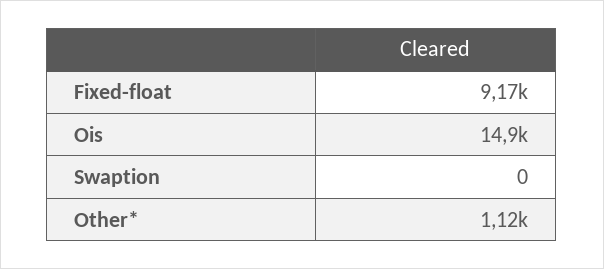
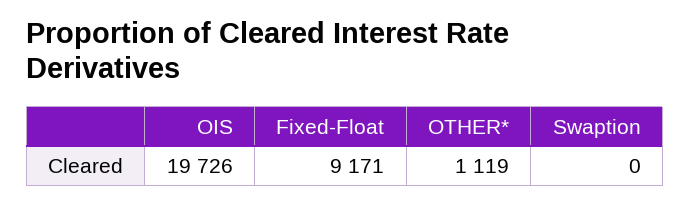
  {
    "Fixed-float": 9171,
-   "Ois": 14900,
+   "Ois": 19726,
    "Swaption": 0,
    "Other*": 1119
  }

